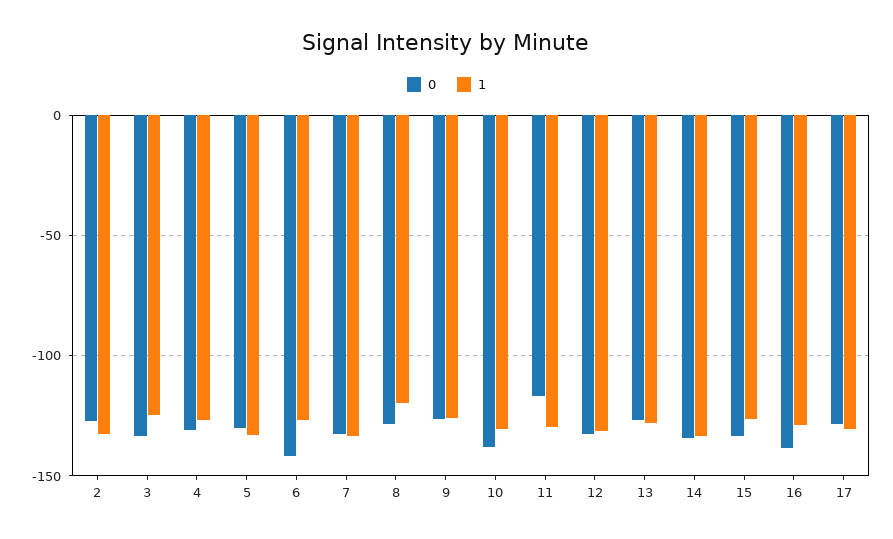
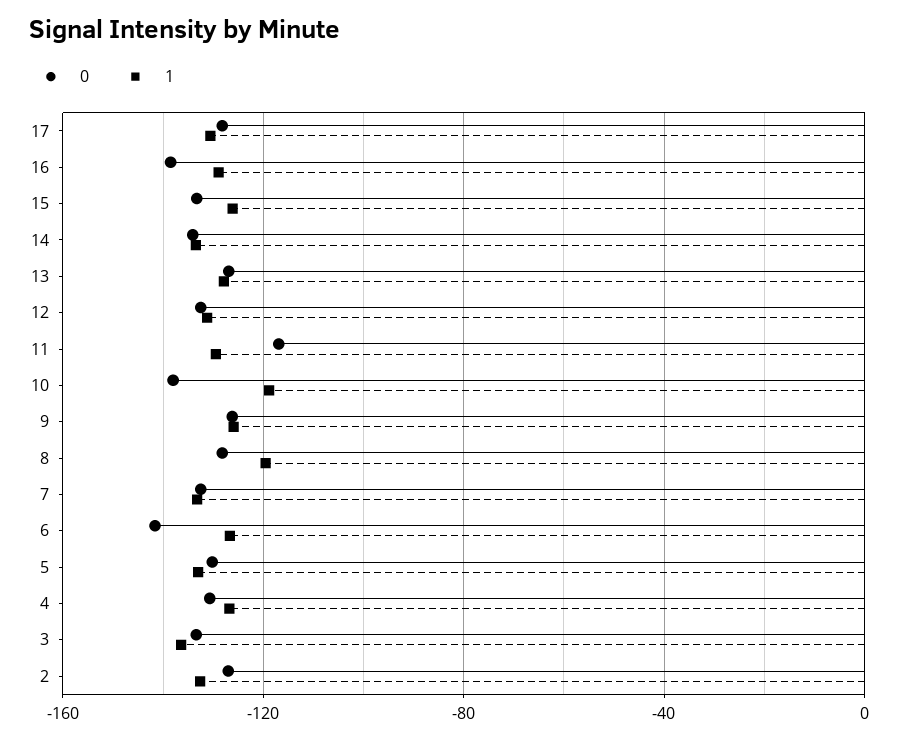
  {
    "0": {
      "2": -125,
      "3": -135,
      "4": -130,
      "5": -130,
      "6": -140,
      "7": -135,
      "8": -130,
      "9": -125,
      "10": -140,
      "11": -115,
      "12": -135,
      "13": -125,
      "14": -135,
      "15": -135,
      "16": -140,
      "17": -130
    },
    "1": {
      "2": -135,
-     "3": -125,
+     "3": -135,
      "4": -125,
      "5": -135,
      "6": -125,
      "7": -135,
      "8": -120,
      "9": -125,
-     "10": -130,
+     "10": -120,
      "11": -130,
      "12": -130,
      "13": -130,
      "14": -135,
      "15": -125,
      "16": -130,
      "17": -130
    }
  }

